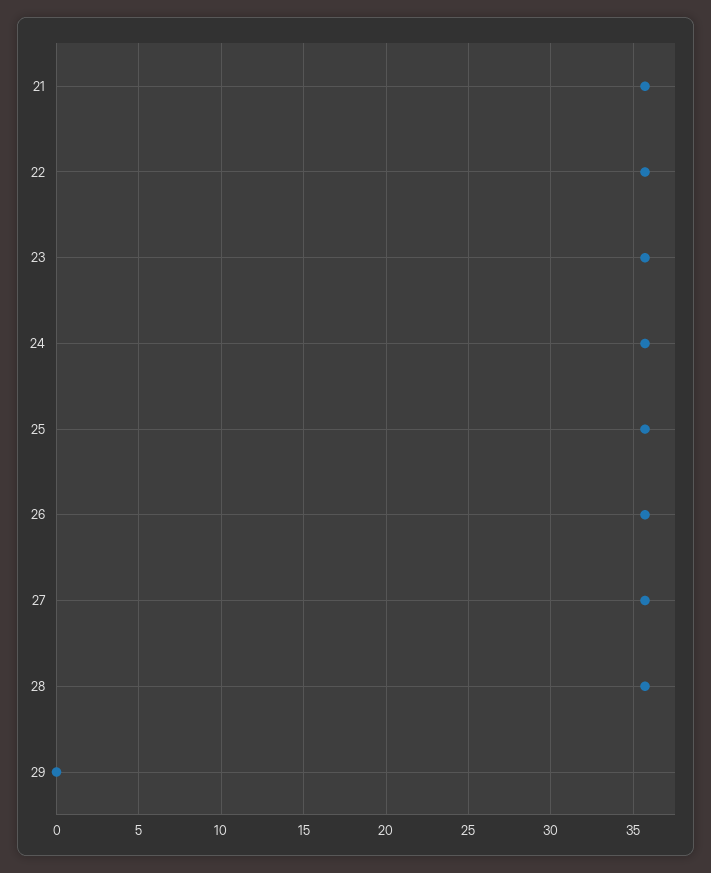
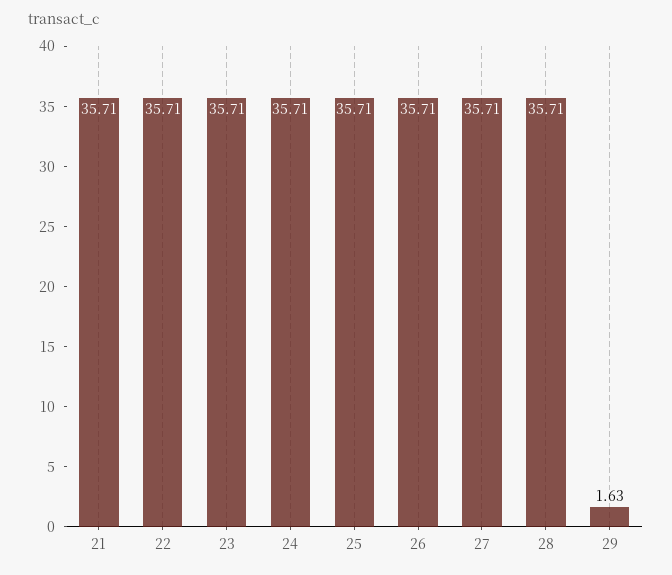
  {
    "21": 35.71,
    "22": 35.71,
    "23": 35.71,
    "24": 35.71,
    "25": 35.71,
    "26": 35.71,
    "27": 35.71,
    "28": 35.71,
-   "29": 0
+   "29": 1.63
  }

